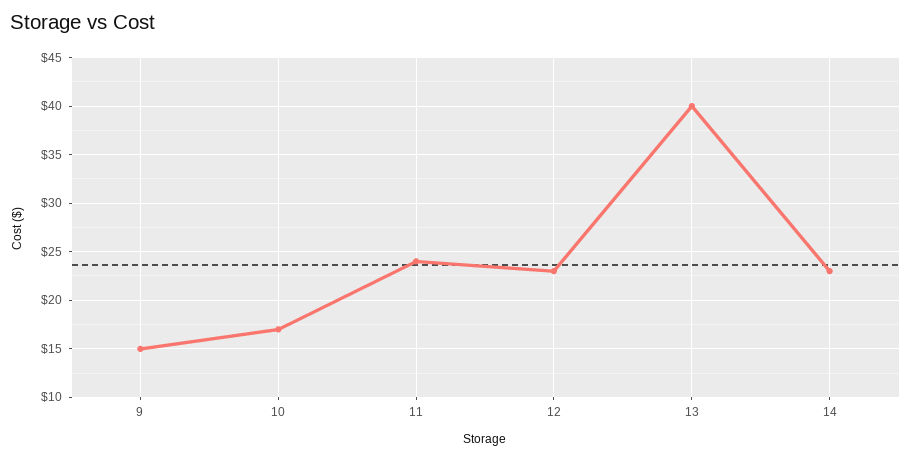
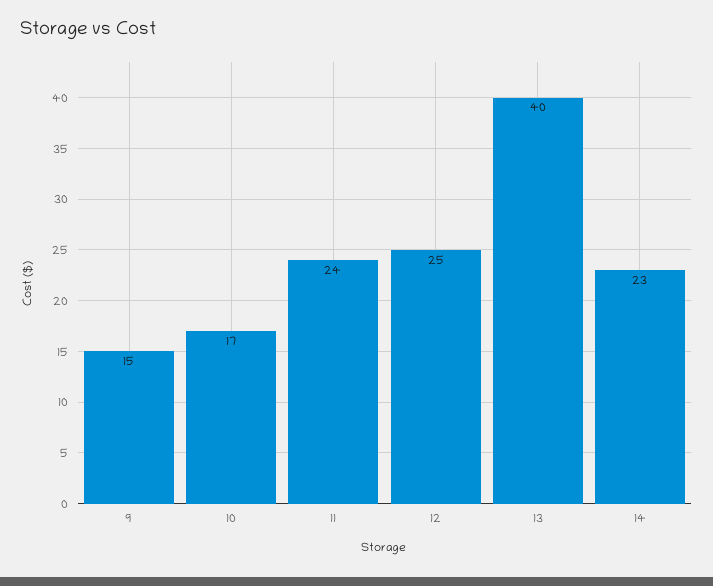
  {
    "9": 15,
    "10": 17,
    "11": 24,
-   "12": 23,
+   "12": 25,
    "13": 40,
    "14": 23
  }

